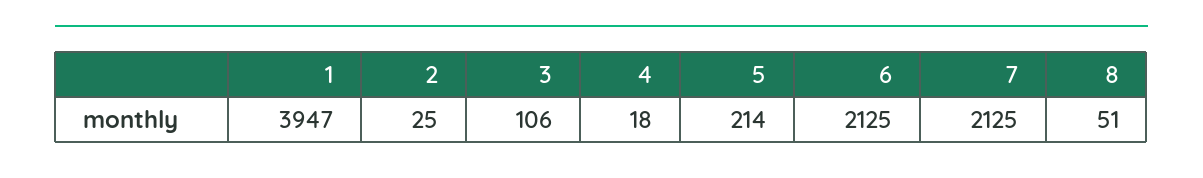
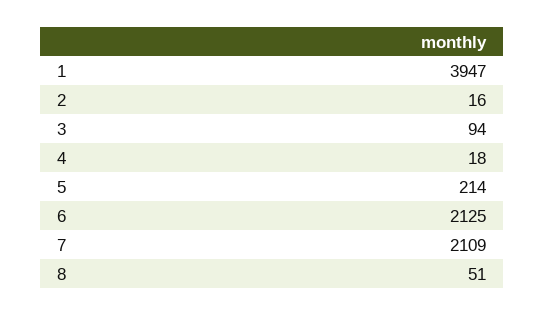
  {
    "1": 3947,
-   "2": 25,
+   "2": 16,
-   "3": 106,
+   "3": 94,
    "4": 18,
    "5": 214,
    "6": 2125,
-   "7": 2125,
+   "7": 2109,
    "8": 51
  }

